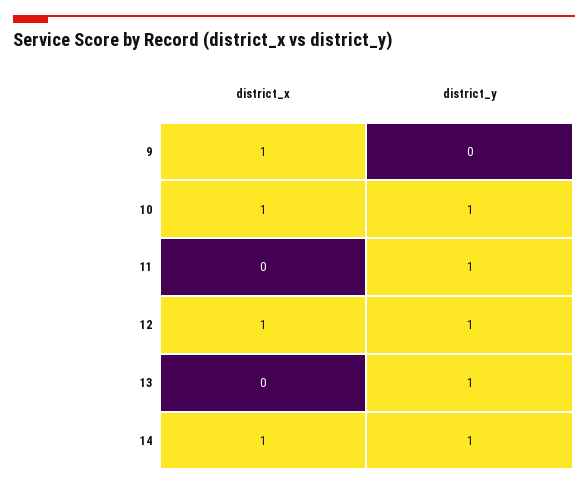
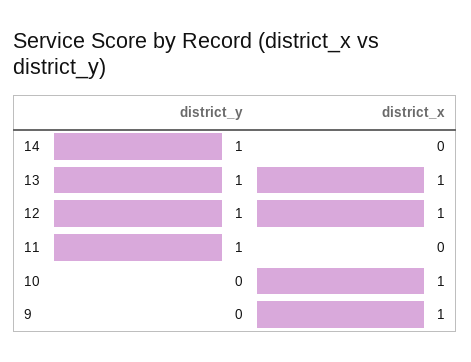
  {
    "district_x": {
      "9": 1,
      "10": 1,
      "11": 0,
      "12": 1,
-     "13": 0,
+     "13": 1,
-     "14": 1
+     "14": 0
    },
    "district_y": {
      "9": 0,
-     "10": 1,
+     "10": 0,
      "11": 1,
      "12": 1,
      "13": 1,
      "14": 1
    }
  }

